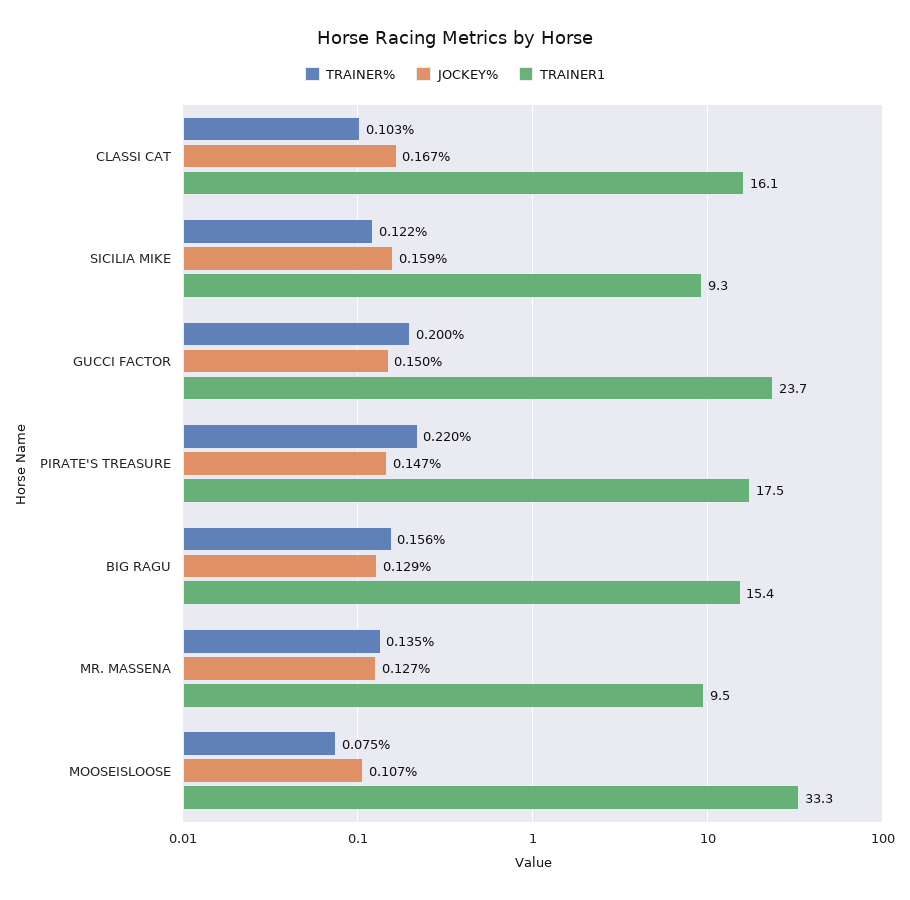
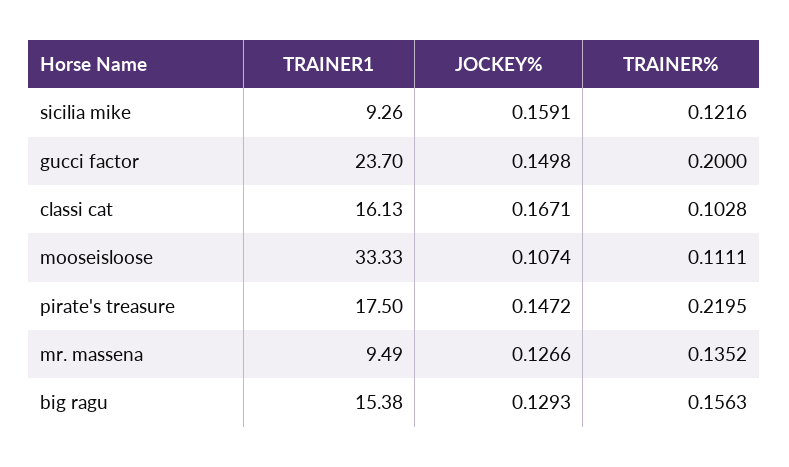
  {
    "TRAINER%": {
      "CLASSI CAT": 0.1028,
      "SICILIA MIKE": 0.1216,
      "GUCCI FACTOR": 0.2,
      "PIRATE'S TREASURE": 0.2195,
      "BIG RAGU": 0.1563,
      "MR. MASSENA": 0.1352,
-     "MOOSEISLOOSE": 0.075
+     "MOOSEISLOOSE": 0.1111
    },
    "JOCKEY%": {
      "CLASSI CAT": 0.1671,
      "SICILIA MIKE": 0.1591,
      "GUCCI FACTOR": 0.1498,
      "PIRATE'S TREASURE": 0.1472,
      "BIG RAGU": 0.1293,
      "MR. MASSENA": 0.1266,
      "MOOSEISLOOSE": 0.1074
    },
    "TRAINER1": {
      "CLASSI CAT": 16.13,
      "SICILIA MIKE": 9.26,
      "GUCCI FACTOR": 23.7,
      "PIRATE'S TREASURE": 17.5,
      "BIG RAGU": 15.38,
      "MR. MASSENA": 9.49,
      "MOOSEISLOOSE": 33.33
    }
  }

